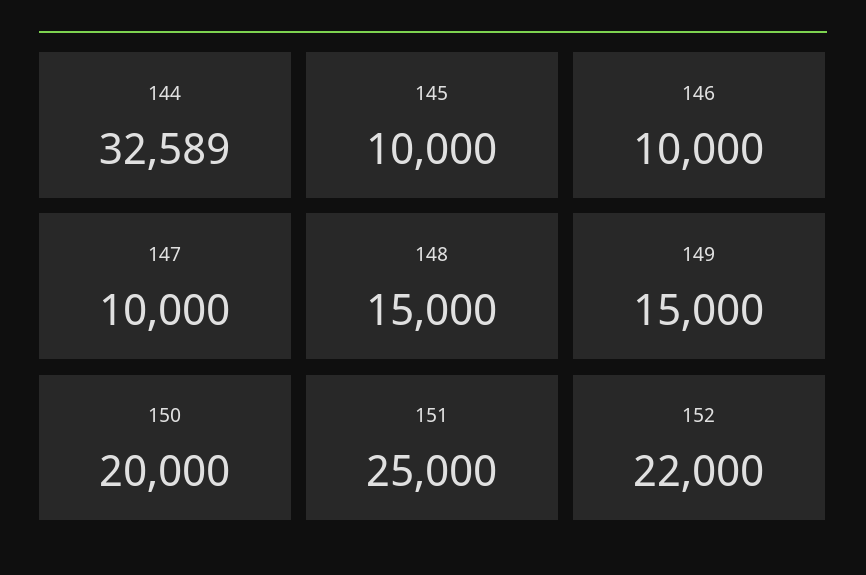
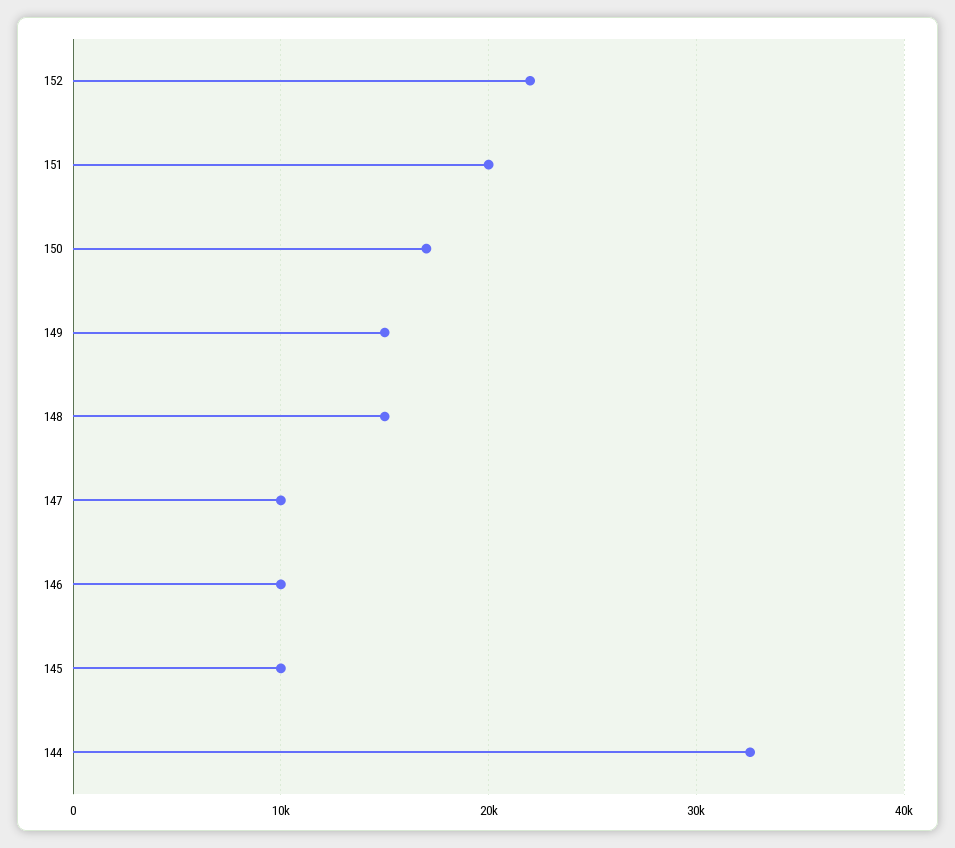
  {
    "144": 32589,
    "145": 10000,
    "146": 10000,
    "147": 10000,
    "148": 15000,
    "149": 15000,
-   "150": 20000,
+   "150": 17000,
-   "151": 25000,
+   "151": 20000,
    "152": 22000
  }

